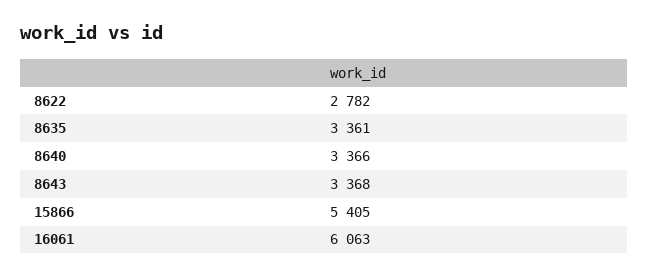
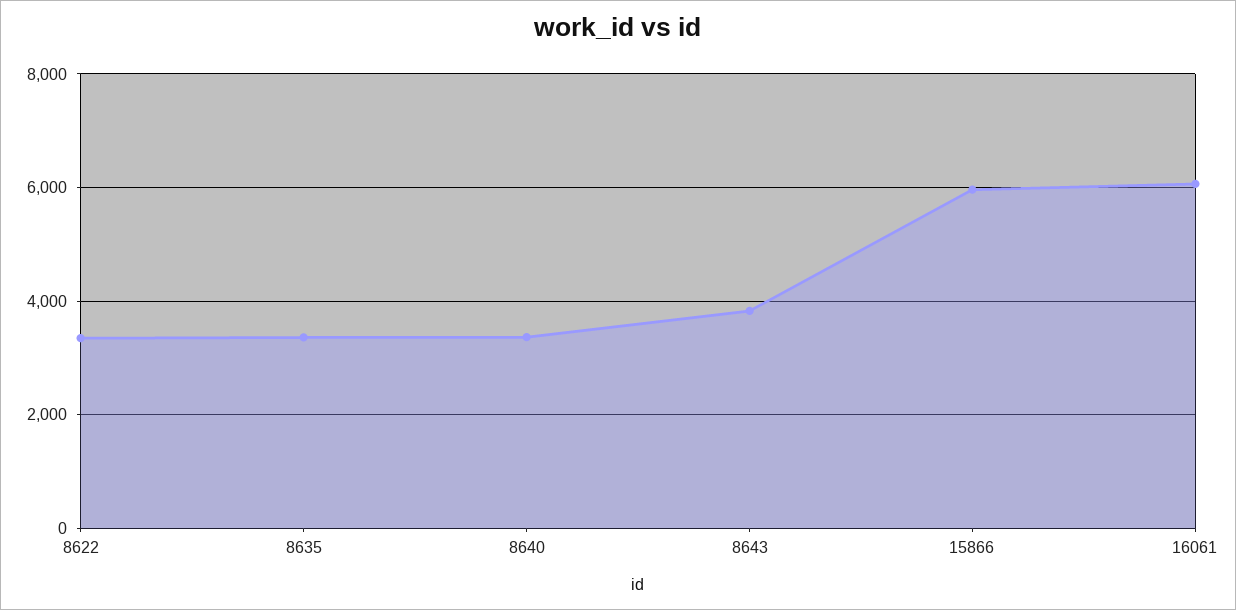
  {
-   "8622": 2782,
+   "8622": 3400,
    "8635": 3361,
    "8640": 3366,
-   "8643": 3368,
+   "8643": 3800,
-   "15866": 5405,
+   "15866": 6000,
    "16061": 6063
  }

